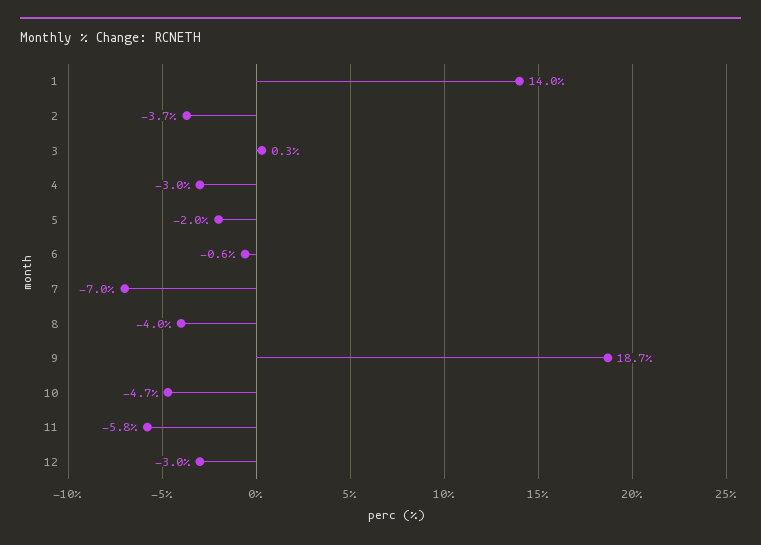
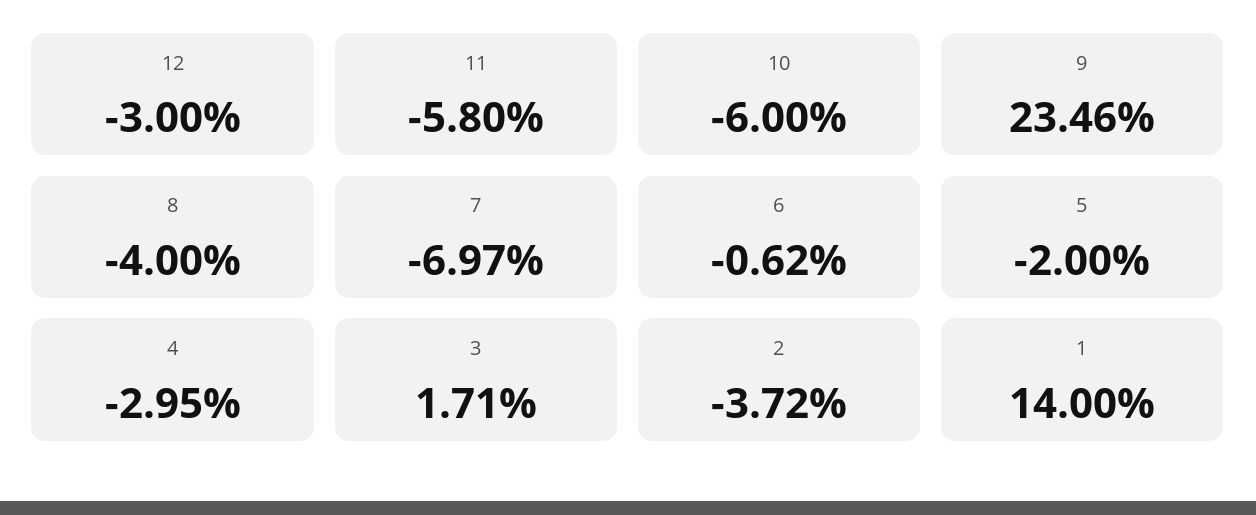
  {
    "1": 14,
    "2": -3.72,
-   "3": 0.3,
+   "3": 1.71,
    "4": -2.95,
    "5": -2,
    "6": -0.62,
    "7": -6.97,
    "8": -4,
-   "9": 18.7,
+   "9": 23.46,
-   "10": -4.7,
+   "10": -6,
    "11": -5.8,
    "12": -3
  }

